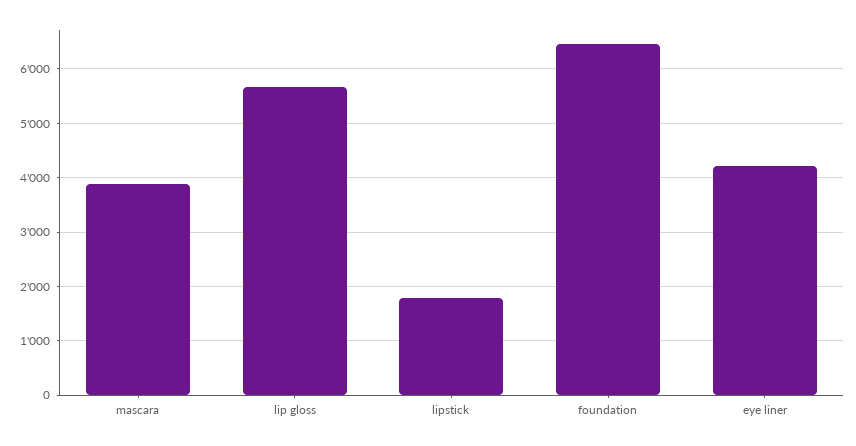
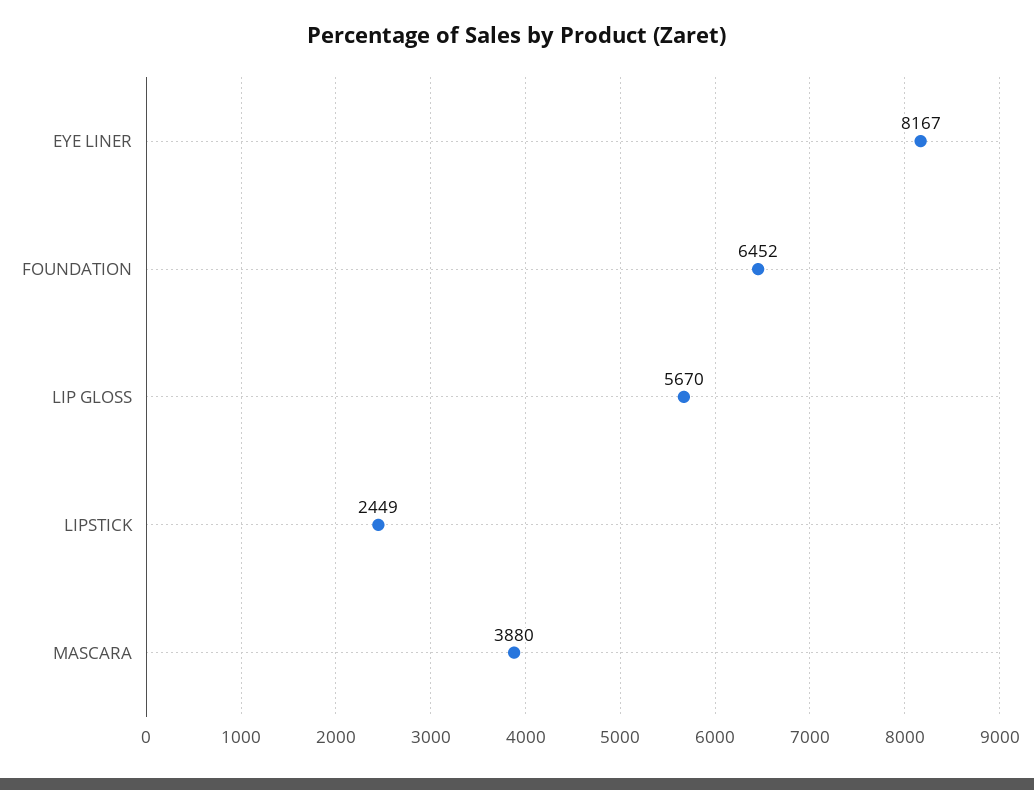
  {
    "mascara": 3880,
    "lip gloss": 5670,
-   "lipstick": 1800,
+   "lipstick": 2449,
    "foundation": 6452,
-   "eye liner": 4200
+   "eye liner": 8167
  }

